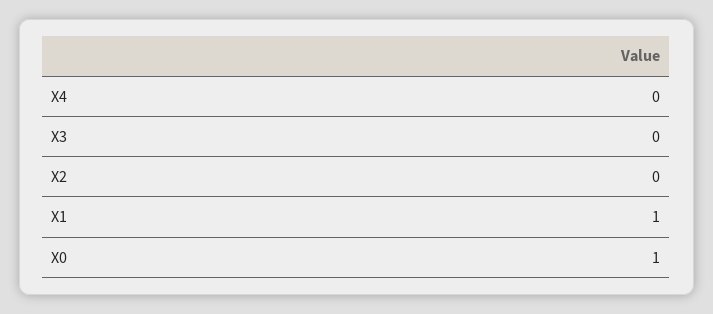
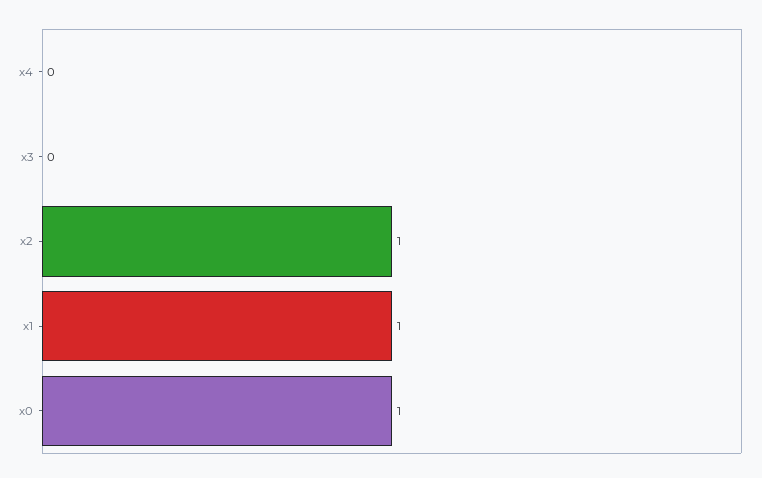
  {
    "X4": 0,
    "X3": 0,
-   "X2": 0,
+   "X2": 1,
    "X1": 1,
    "X0": 1
  }

